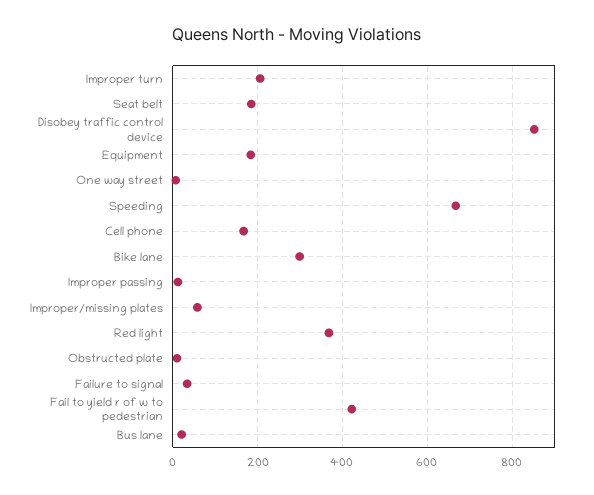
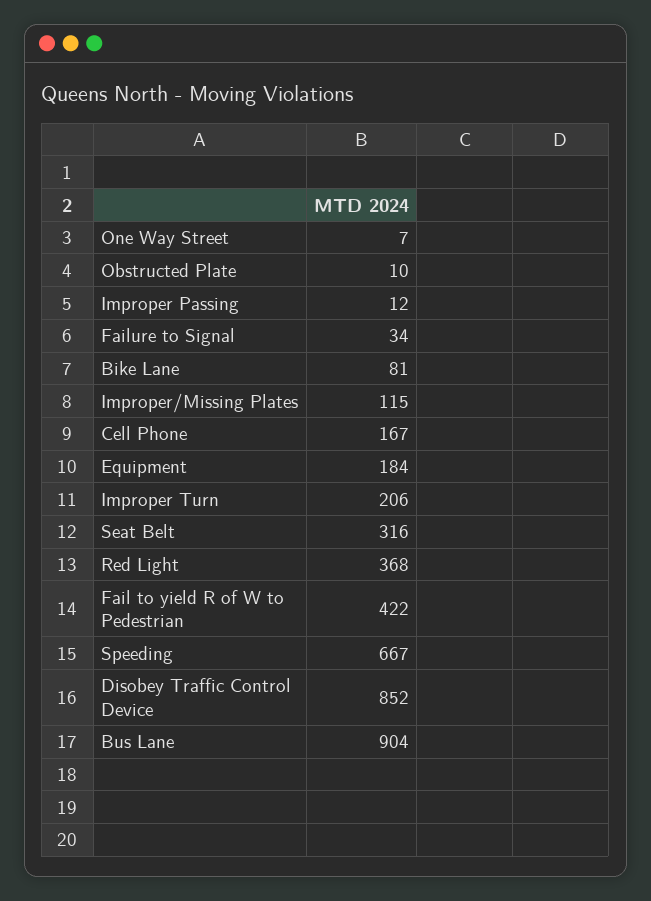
  {
    "Improper turn": 206,
-   "Seat belt": 180,
+   "Seat belt": 316,
    "Disobey traffic control device": 852,
    "Equipment": 184,
    "One way street": 7,
    "Speeding": 667,
    "Cell phone": 167,
-   "Bike lane": 300,
+   "Bike lane": 81,
    "Improper passing": 12,
-   "Improper/missing plates": 60,
+   "Improper/missing plates": 115,
    "Red light": 368,
    "Obstructed plate": 10,
    "Failure to signal": 34,
    "Fail to yield r of w to pedestrian": 422,
-   "Bus lane": 20
+   "Bus lane": 904
  }

